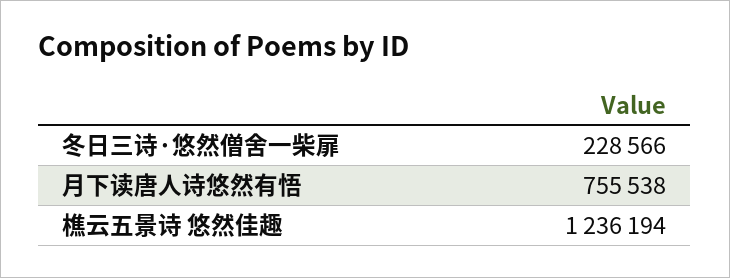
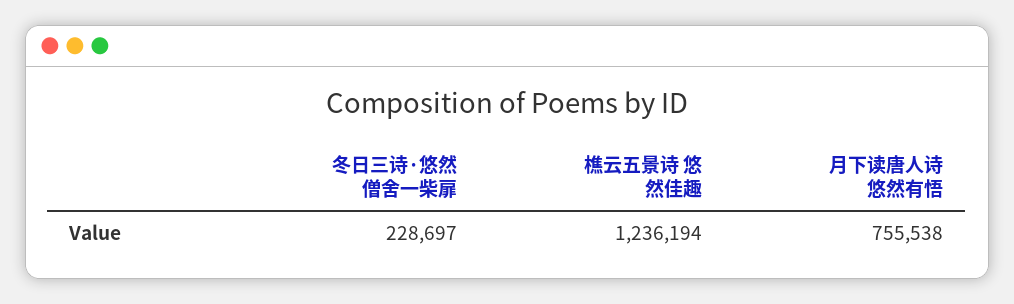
  {
-   "冬日三诗·悠然僧舍一柴扉": 228566,
+   "冬日三诗·悠然僧舍一柴扉": 228697,
    "月下读唐人诗悠然有悟": 755538,
    "樵云五景诗 悠然佳趣": 1236194
  }

